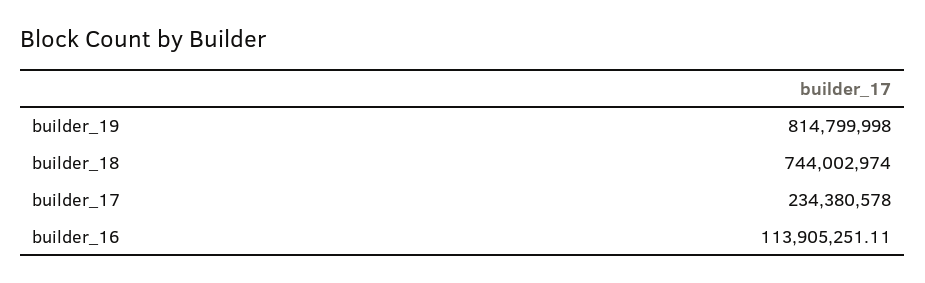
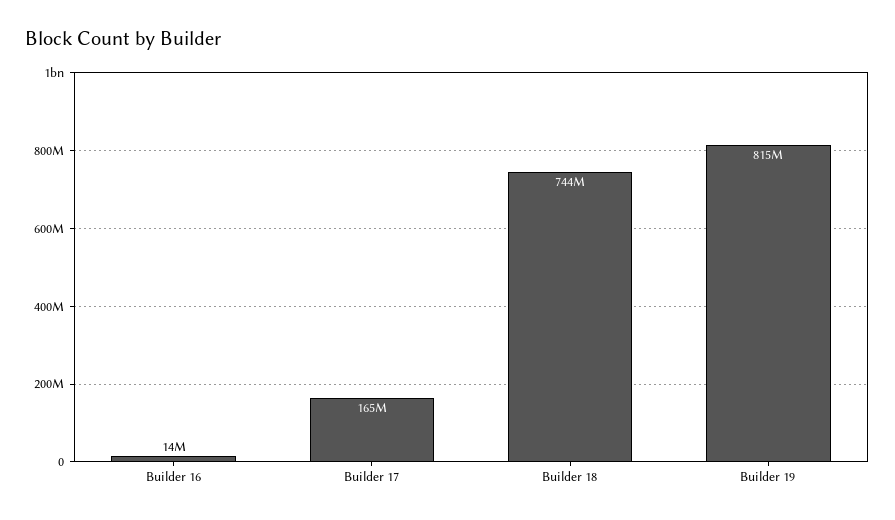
  {
    "builder_19": 814799998,
    "builder_18": 744002974,
-   "builder_17": 234380578,
+   "builder_17": 165000000,
-   "builder_16": 113905251.11
+   "builder_16": 14000000
  }

